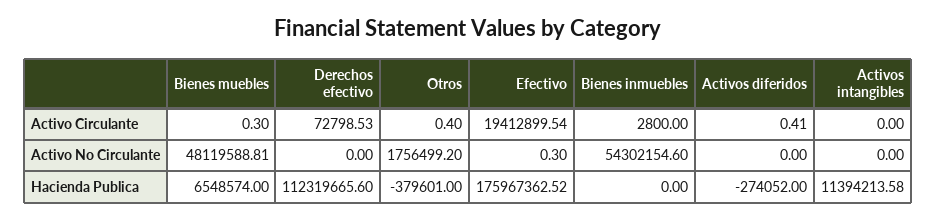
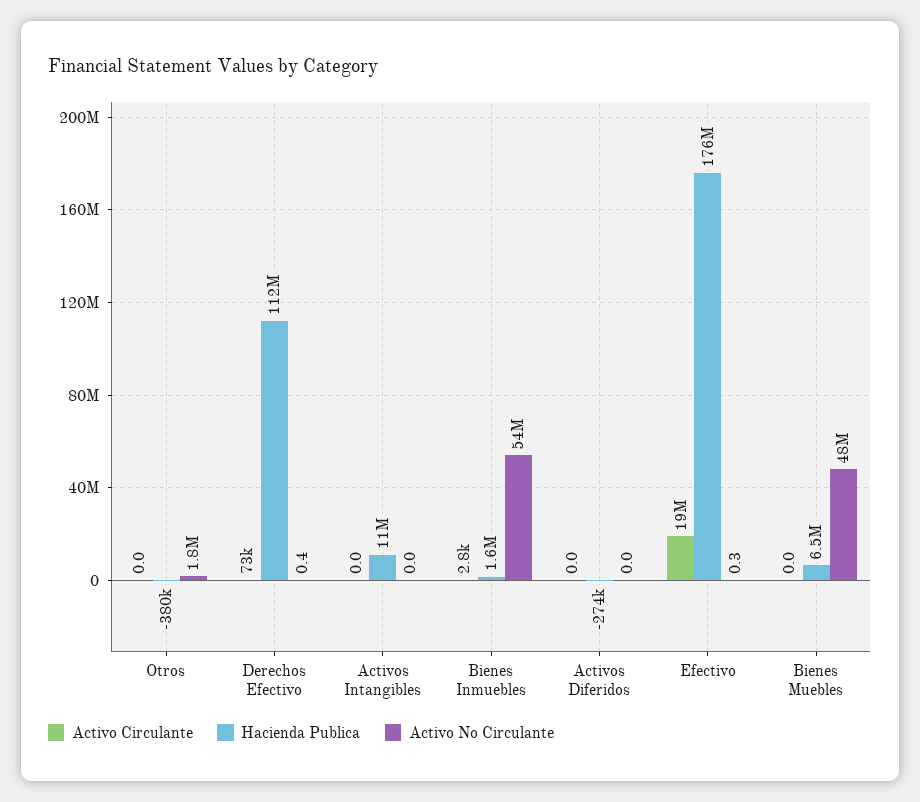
  {
    "Activo Circulante": {
-     "Bienes muebles": 0.3,
+     "Bienes muebles": 0,
      "Derechos efectivo": 72798.53,
-     "Otros": 0.4,
+     "Otros": 0,
      "Efectivo": 19412899.54,
      "Bienes inmuebles": 2800,
-     "Activos diferidos": 0.41,
+     "Activos diferidos": 0,
      "Activos intangibles": 0
    },
    "Activo No Circulante": {
      "Bienes muebles": 48119588.81,
-     "Derechos efectivo": 0,
+     "Derechos efectivo": 0.4,
      "Otros": 1756499.2,
      "Efectivo": 0.3,
      "Bienes inmuebles": 54302154.6,
      "Activos diferidos": 0,
      "Activos intangibles": 0
    },
    "Hacienda Publica": {
      "Bienes muebles": 6548574,
      "Derechos efectivo": 112319665.6,
      "Otros": -379601,
      "Efectivo": 175967362.52,
-     "Bienes inmuebles": 0,
+     "Bienes inmuebles": 1600000,
      "Activos diferidos": -274052,
      "Activos intangibles": 11394213.58
    }
  }

